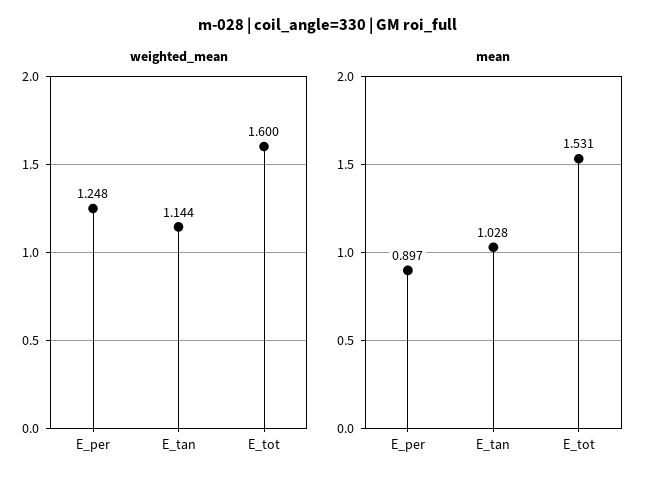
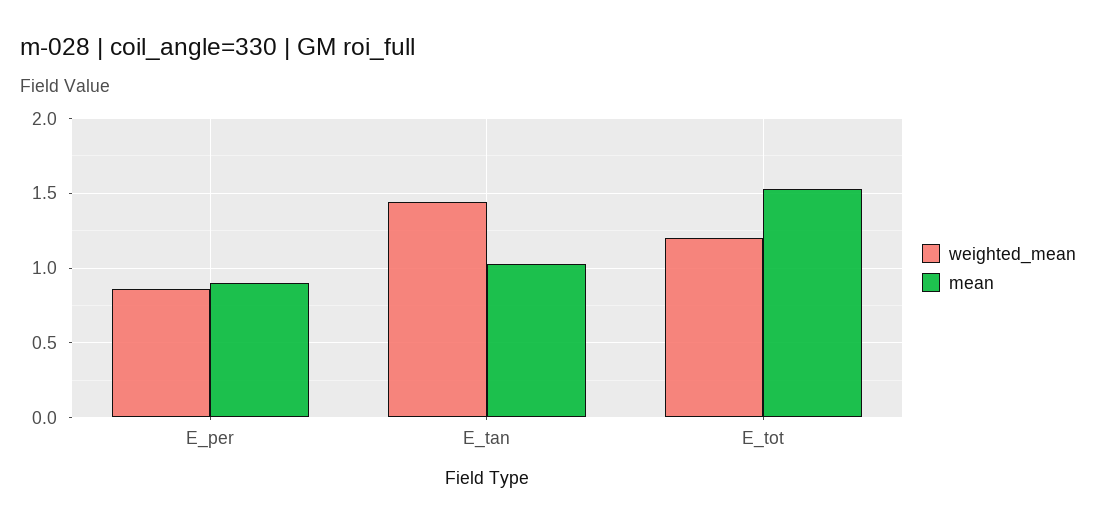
  {
    "weighted_mean": {
-     "E_per": 1.248,
+     "E_per": 0.85,
-     "E_tan": 1.144,
+     "E_tan": 1.45,
-     "E_tot": 1.6
+     "E_tot": 1.2
    },
    "mean": {
      "E_per": 0.897,
      "E_tan": 1.028,
      "E_tot": 1.531
    }
  }

